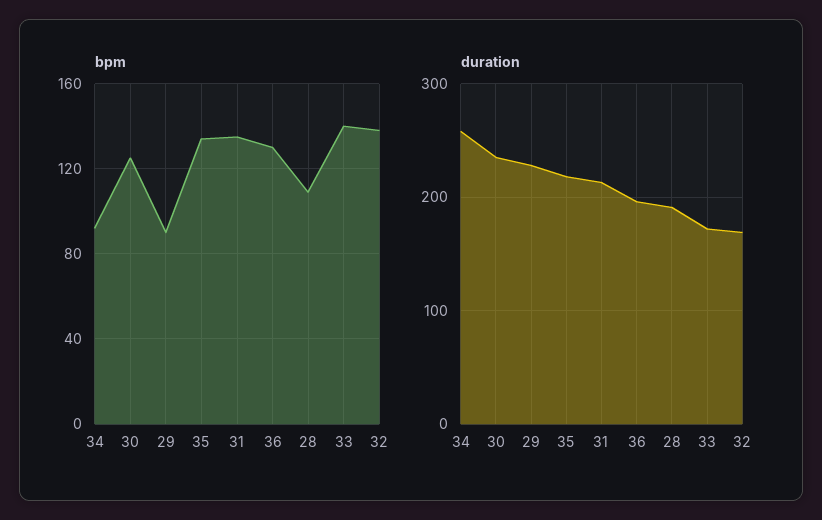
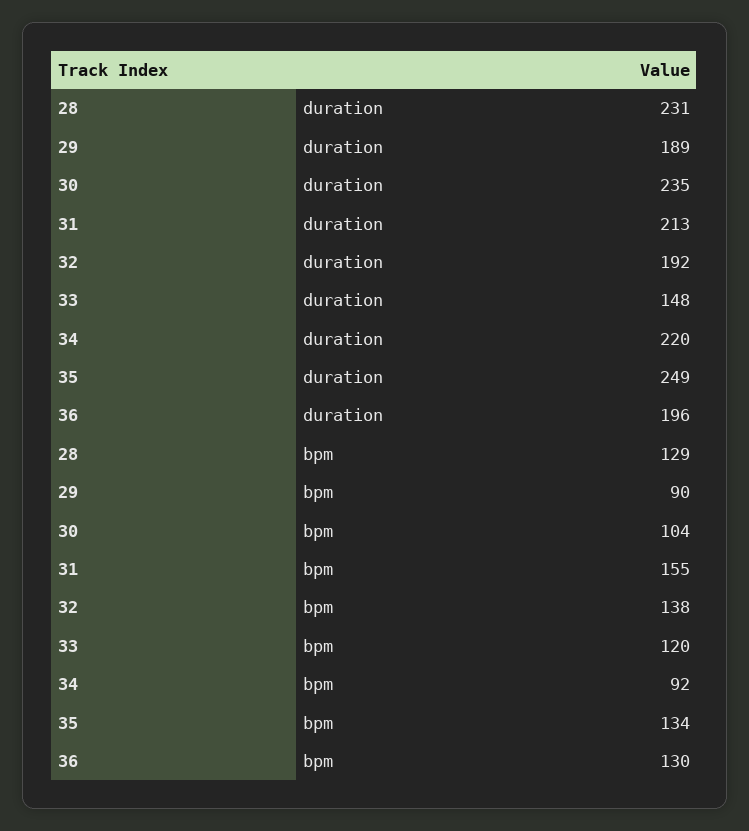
  {
    "bpm": {
      "34": 92,
-     "30": 125,
+     "30": 104,
      "29": 90,
      "35": 134,
-     "31": 135,
+     "31": 155,
      "36": 130,
-     "28": 110,
+     "28": 129,
-     "33": 140,
+     "33": 120,
      "32": 138
    },
    "duration": {
-     "34": 260,
+     "34": 220,
      "30": 235,
-     "29": 230,
+     "29": 189,
-     "35": 220,
+     "35": 249,
      "31": 213,
      "36": 196,
-     "28": 190,
+     "28": 231,
-     "33": 170,
+     "33": 148,
-     "32": 170
+     "32": 192
    }
  }

